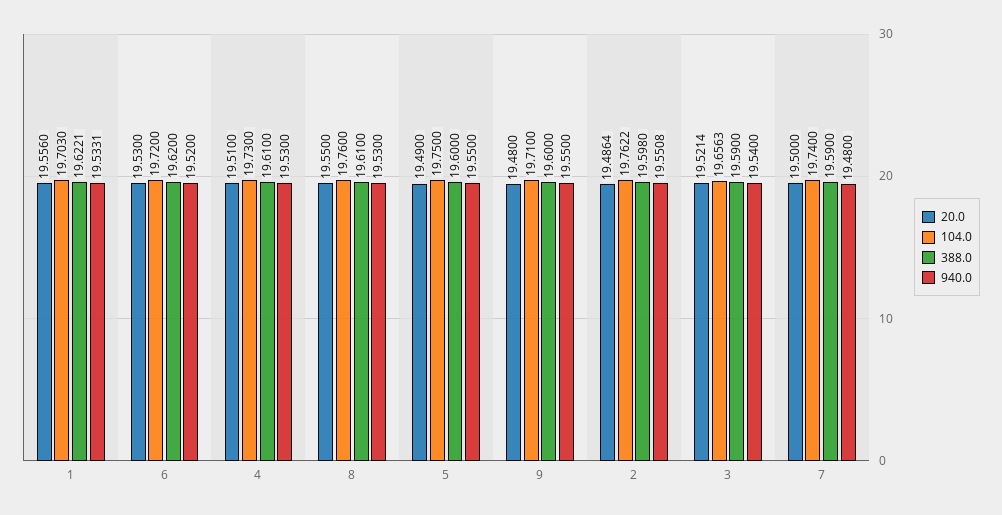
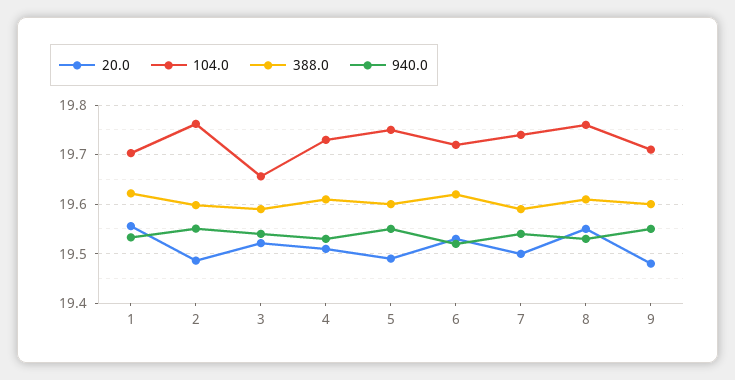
  {
    "20.0": {
      "1": 19.556,
      "6": 19.53,
      "4": 19.51,
      "8": 19.55,
      "5": 19.49,
      "9": 19.48,
      "2": 19.4864,
      "3": 19.5214,
      "7": 19.5
    },
    "104.0": {
      "1": 19.703,
      "6": 19.72,
      "4": 19.73,
      "8": 19.76,
      "5": 19.75,
      "9": 19.71,
      "2": 19.7622,
      "3": 19.6563,
      "7": 19.74
    },
    "388.0": {
      "1": 19.6221,
      "6": 19.62,
      "4": 19.61,
      "8": 19.61,
      "5": 19.6,
      "9": 19.6,
      "2": 19.598,
      "3": 19.59,
      "7": 19.59
    },
    "940.0": {
      "1": 19.5331,
      "6": 19.52,
      "4": 19.53,
      "8": 19.53,
      "5": 19.55,
      "9": 19.55,
      "2": 19.5508,
      "3": 19.54,
-     "7": 19.48
+     "7": 19.54
    }
  }

